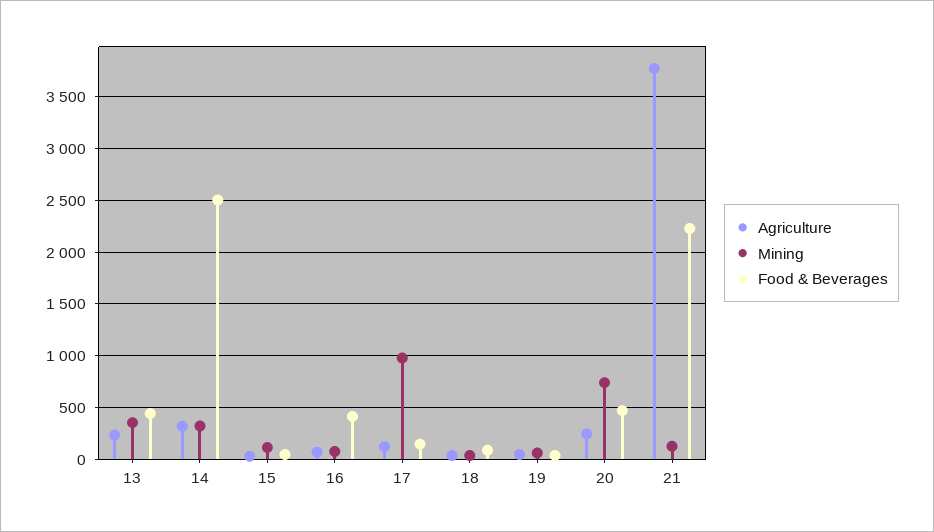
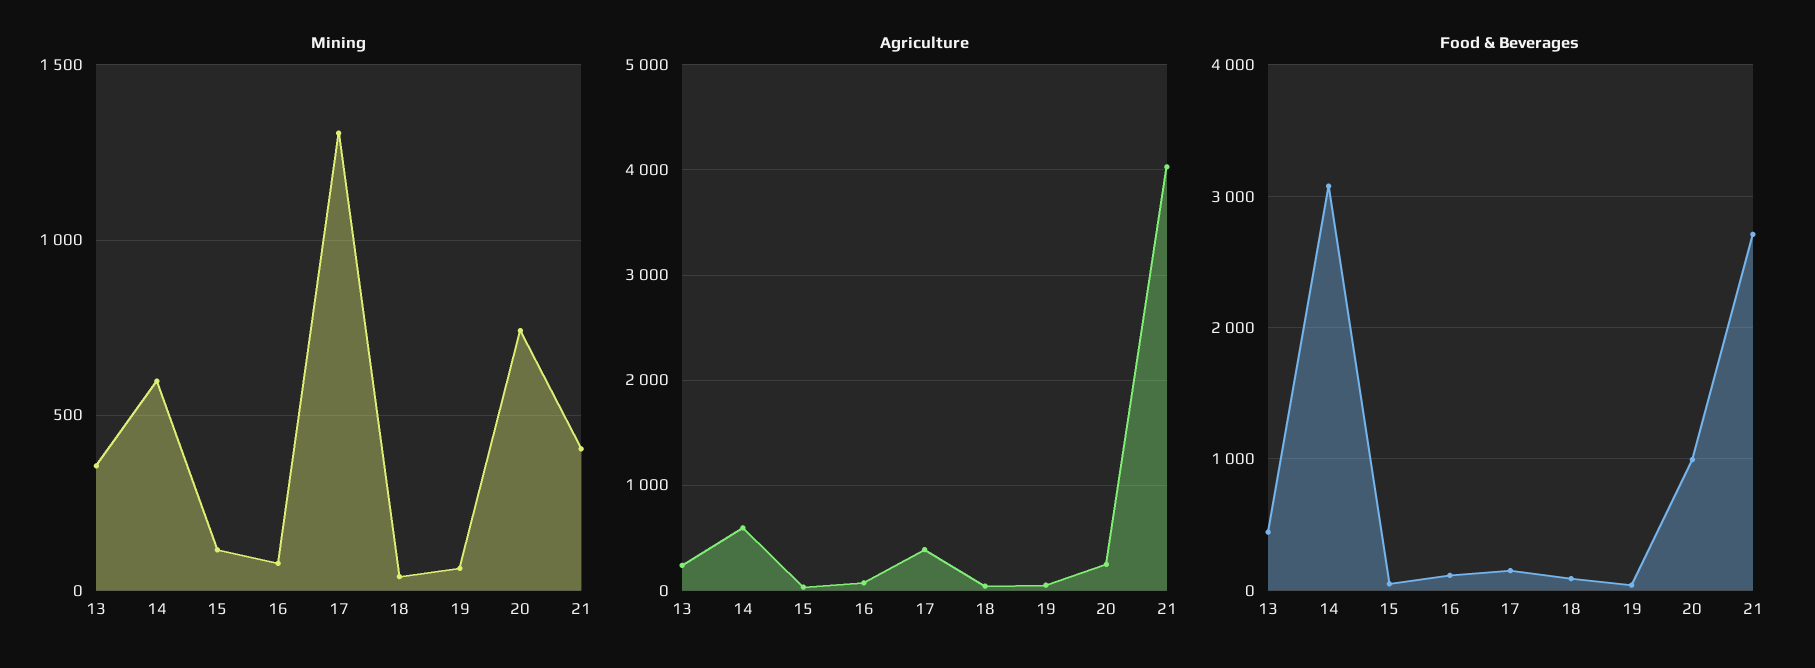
  {
    "Agriculture": {
      "13": 200,
-     "14": 300,
+     "14": 600,
      "15": 0,
      "16": 100,
-     "17": 100,
+     "17": 400,
      "18": 0,
      "19": 0,
      "20": 200,
-     "21": 3800
+     "21": 4000
    },
    "Mining": {
      "13": 350,
-     "14": 300,
+     "14": 600,
      "15": 100,
      "16": 100,
-     "17": 1000,
+     "17": 1300,
      "18": 50,
      "19": 50,
      "20": 750,
-     "21": 100
+     "21": 400
    },
    "Food & Beverages": {
      "13": 400,
-     "14": 2500,
+     "14": 3100,
      "15": 0,
-     "16": 400,
+     "16": 100,
      "17": 100,
      "18": 100,
      "19": 0,
-     "20": 500,
+     "20": 1000,
-     "21": 2200
+     "21": 2700
    }
  }

